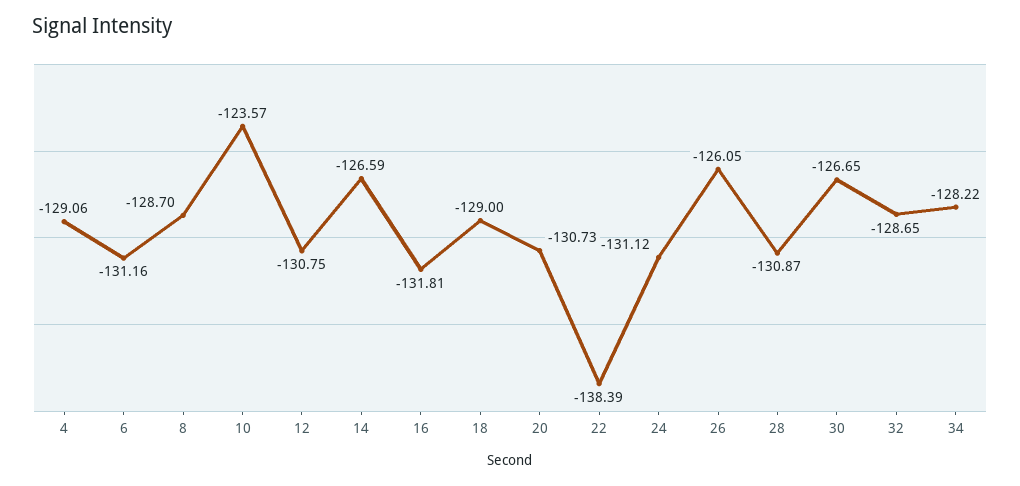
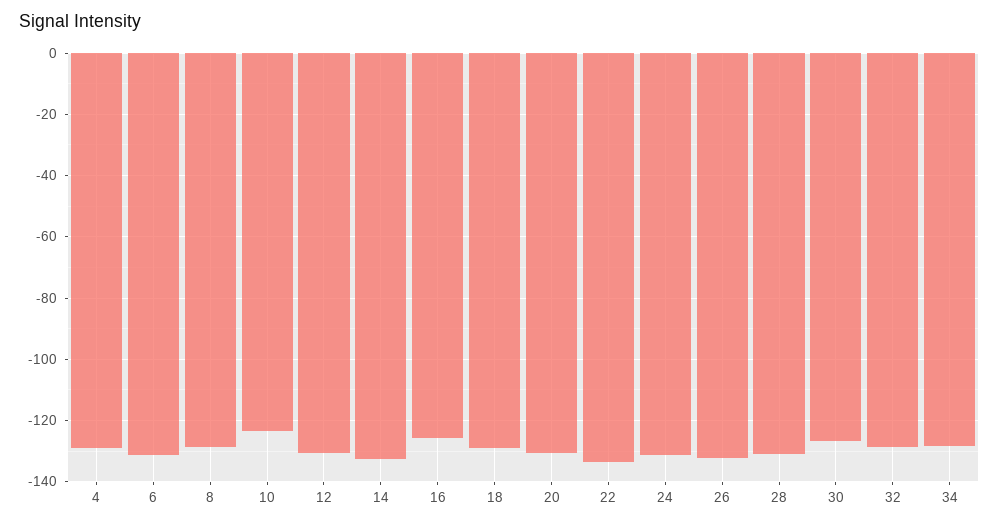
  {
    "4": -129.06,
    "6": -131.16,
    "8": -128.7,
    "10": -123.57,
    "12": -130.75,
-   "14": -126.59,
+   "14": -132,
-   "16": -131.81,
+   "16": -126,
    "18": -129,
    "20": -130.73,
-   "22": -138.39,
+   "22": -134,
    "24": -131.12,
-   "26": -126.05,
+   "26": -132,
    "28": -130.87,
    "30": -126.65,
    "32": -128.65,
    "34": -128.22
  }

